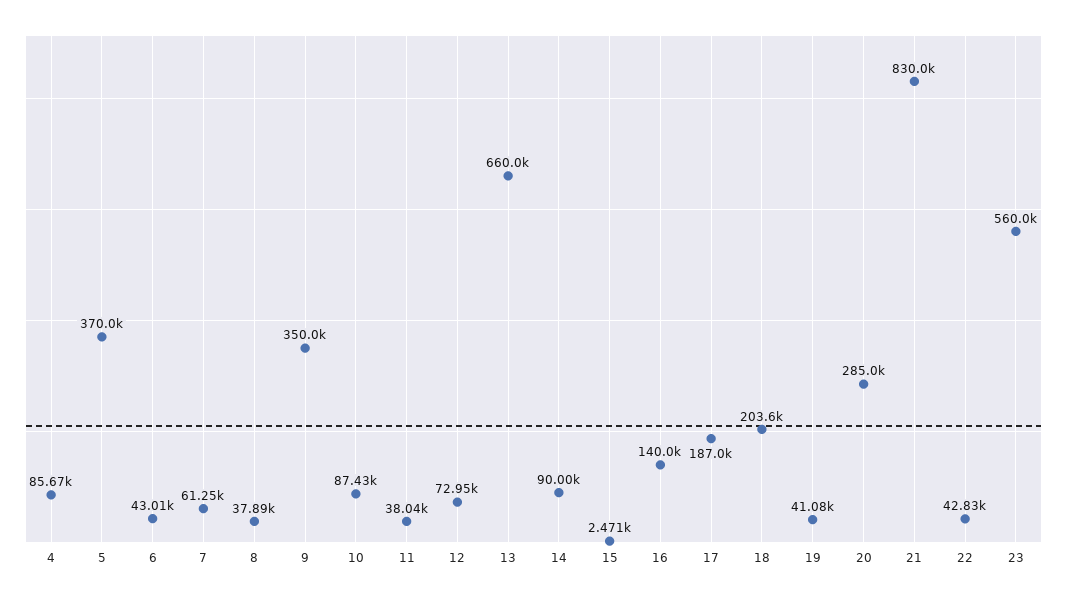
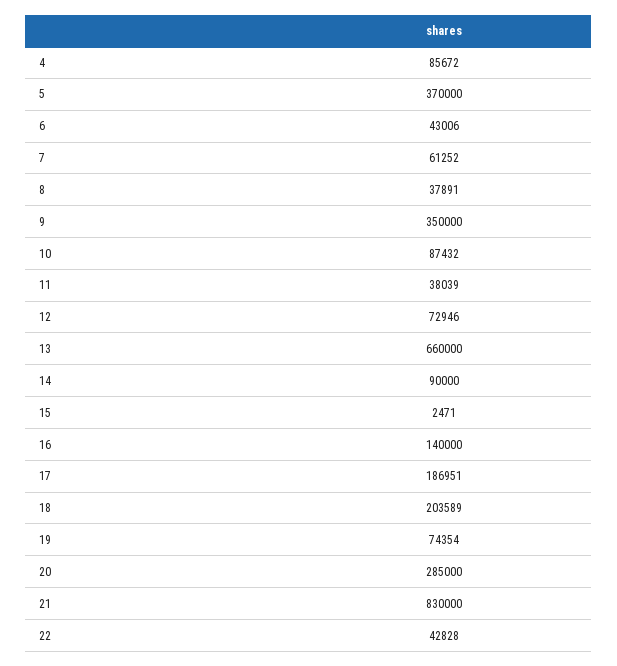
  {
    "4": 85672,
    "5": 370000,
    "6": 43006,
    "7": 61252,
    "8": 37891,
    "9": 350000,
    "10": 87432,
    "11": 38039,
    "12": 72946,
    "13": 660000,
    "14": 90000,
    "15": 2471,
    "16": 140000,
    "17": 186951,
    "18": 203589,
-   "19": 41080,
+   "19": 74354,
    "20": 285000,
    "21": 830000,
-   "22": 42828,
+   "22": 42828
-   "23": 560000
  }

